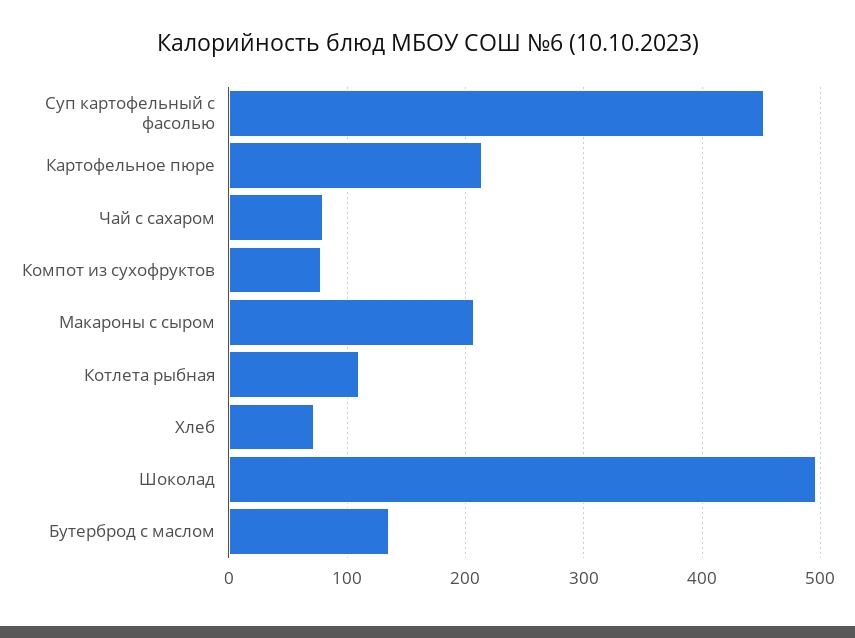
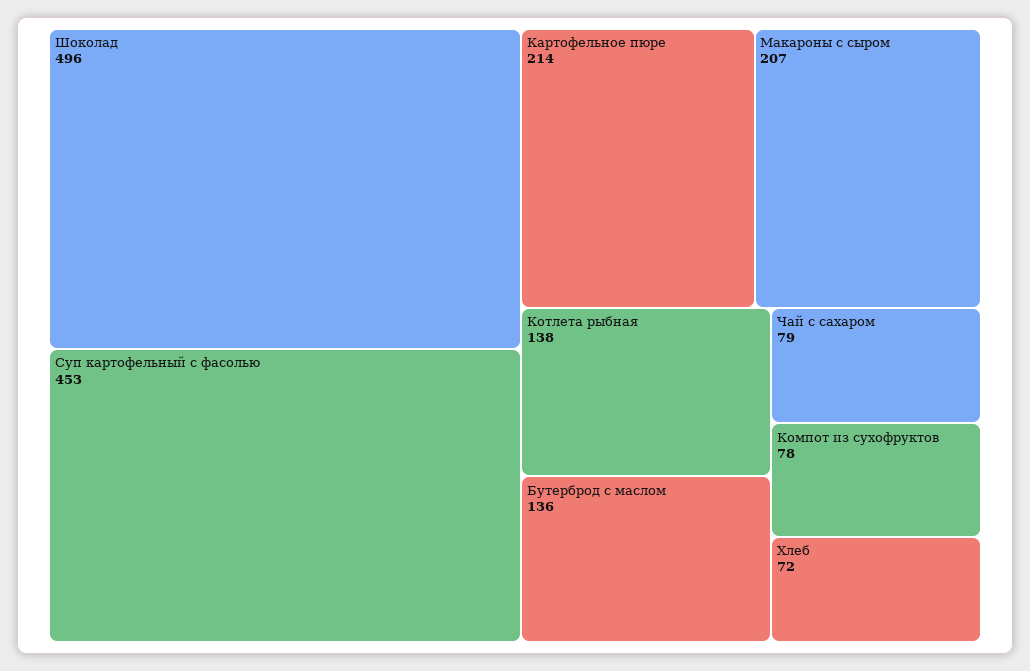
  {
    "Суп картофельный с фасолью": 453,
    "Картофельное пюре": 214,
    "Чай с сахаром": 79,
    "Компот из сухофруктов": 78,
    "Макароны с сыром": 207,
-   "Котлета рыбная": 110,
+   "Котлета рыбная": 138,
    "Хлеб": 72,
    "Шоколад": 496,
    "Бутерброд с маслом": 136
  }

